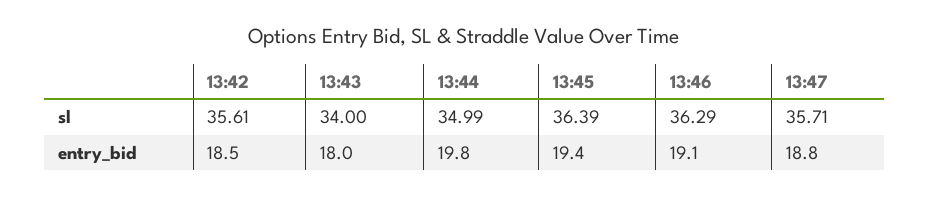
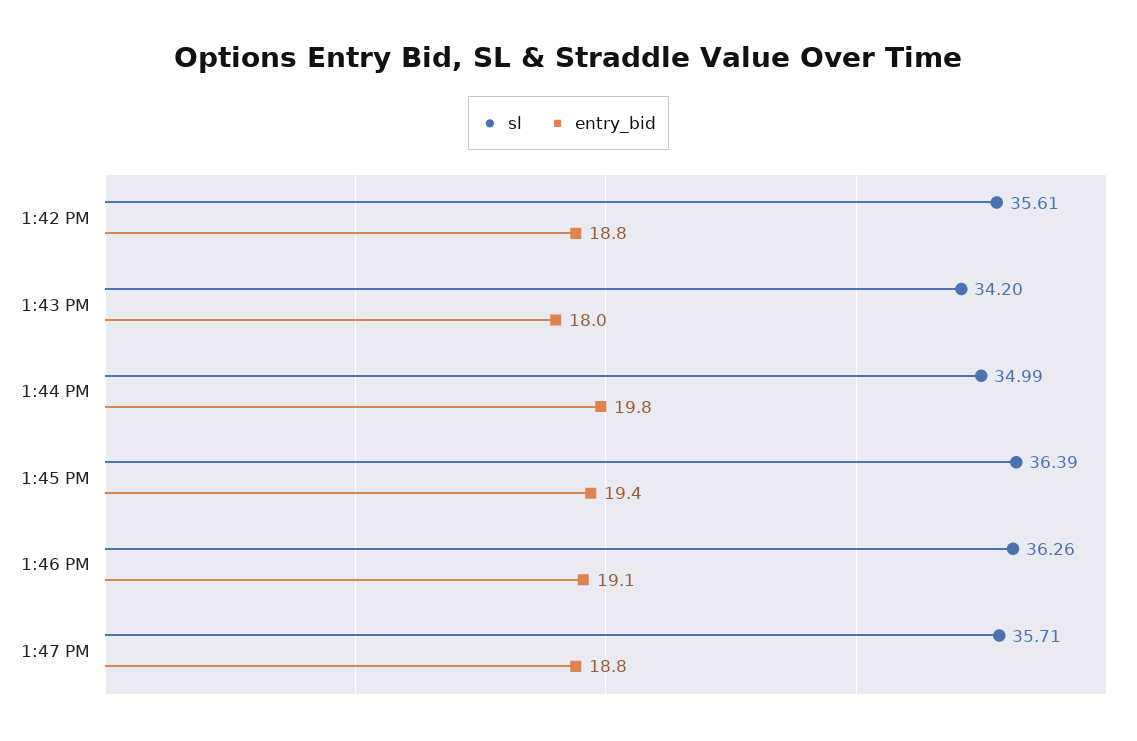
  {
    "sl": {
      "13:42": 35.61,
-     "13:43": 34,
+     "13:43": 34.2,
      "13:44": 34.99,
      "13:45": 36.39,
-     "13:46": 36.29,
+     "13:46": 36.26,
      "13:47": 35.71
    },
    "entry_bid": {
-     "13:42": 18.5,
+     "13:42": 18.8,
      "13:43": 18,
      "13:44": 19.8,
      "13:45": 19.4,
      "13:46": 19.1,
      "13:47": 18.8
    }
  }

